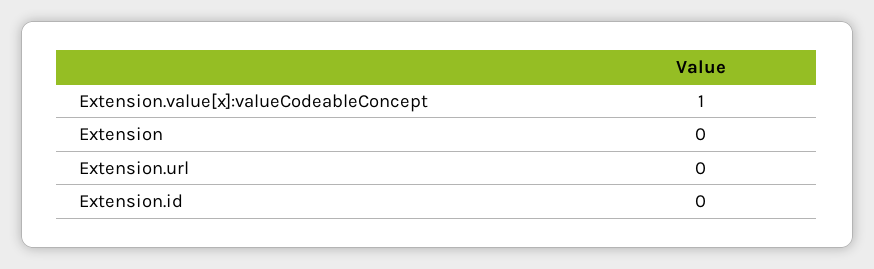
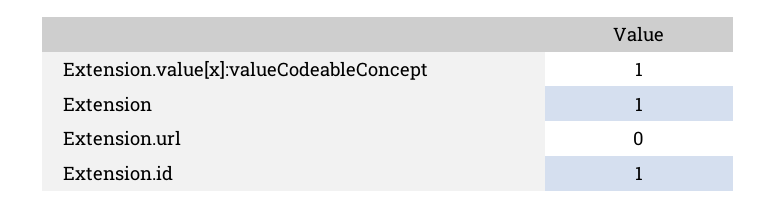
  {
    "Extension.value[x]:valueCodeableConcept": 1,
-   "Extension": 0,
+   "Extension": 1,
    "Extension.url": 0,
-   "Extension.id": 0
+   "Extension.id": 1
  }

